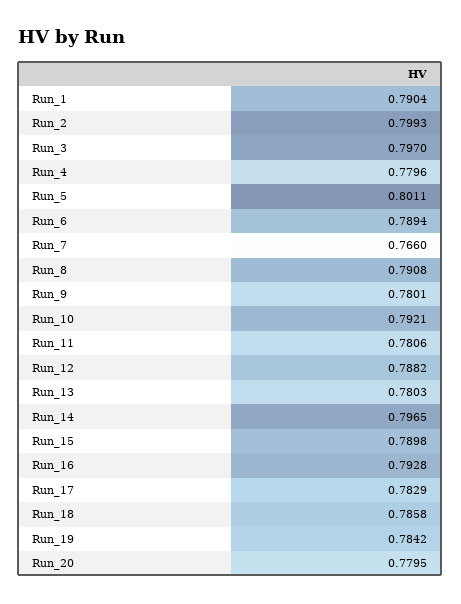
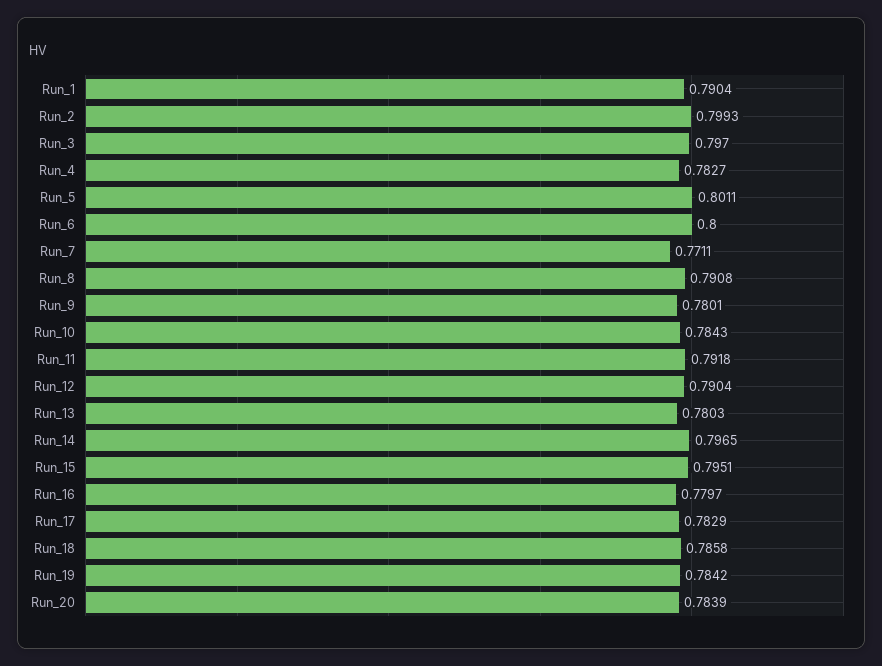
  {
    "Run_1": 0.7904,
    "Run_2": 0.7993,
    "Run_3": 0.797,
-   "Run_4": 0.7796,
+   "Run_4": 0.7827,
    "Run_5": 0.8011,
-   "Run_6": 0.7894,
+   "Run_6": 0.8,
-   "Run_7": 0.766,
+   "Run_7": 0.7711,
    "Run_8": 0.7908,
    "Run_9": 0.7801,
-   "Run_10": 0.7921,
+   "Run_10": 0.7843,
-   "Run_11": 0.7806,
+   "Run_11": 0.7918,
-   "Run_12": 0.7882,
+   "Run_12": 0.7904,
    "Run_13": 0.7803,
    "Run_14": 0.7965,
-   "Run_15": 0.7898,
+   "Run_15": 0.7951,
-   "Run_16": 0.7928,
+   "Run_16": 0.7797,
    "Run_17": 0.7829,
    "Run_18": 0.7858,
    "Run_19": 0.7842,
-   "Run_20": 0.7795
+   "Run_20": 0.7839
  }

